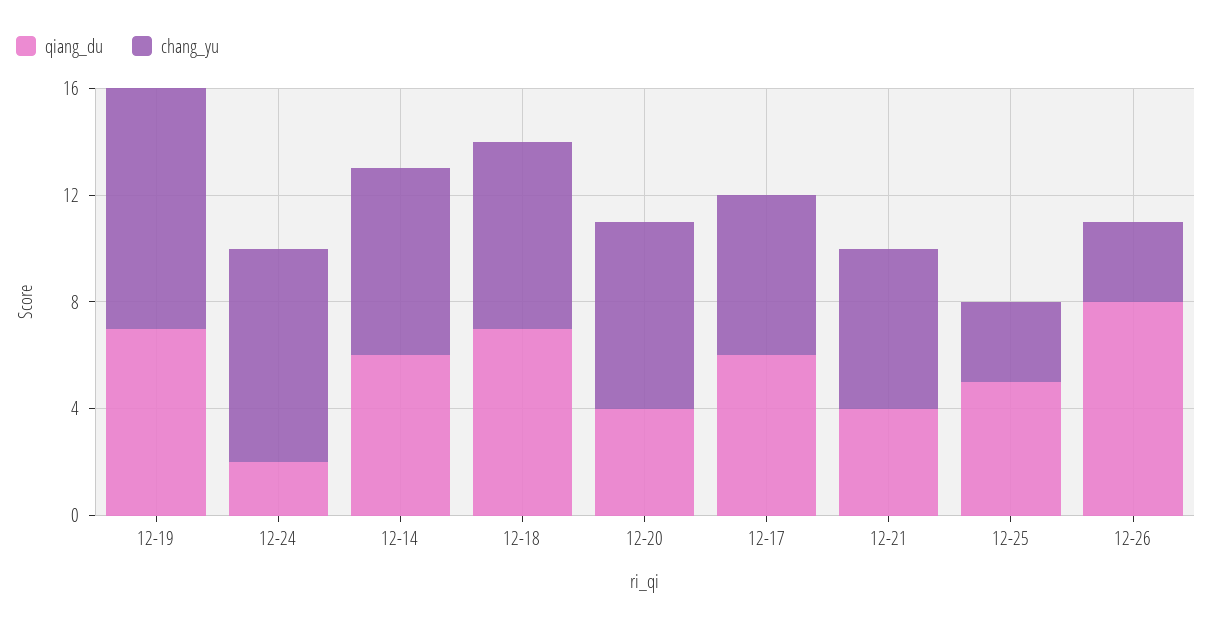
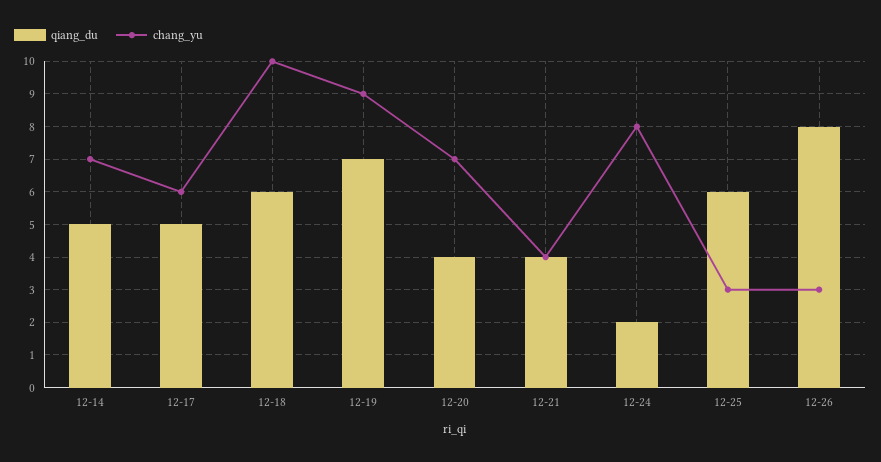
  {
    "qiang_du": {
      "12-19": 7,
      "12-24": 2,
-     "12-14": 6,
+     "12-14": 5,
-     "12-18": 7,
+     "12-18": 6,
      "12-20": 4,
-     "12-17": 6,
+     "12-17": 5,
      "12-21": 4,
-     "12-25": 5,
+     "12-25": 6,
      "12-26": 8
    },
    "chang_yu": {
      "12-19": 9,
      "12-24": 8,
      "12-14": 7,
-     "12-18": 7,
+     "12-18": 10,
      "12-20": 7,
      "12-17": 6,
-     "12-21": 6,
+     "12-21": 4,
      "12-25": 3,
      "12-26": 3
    }
  }

